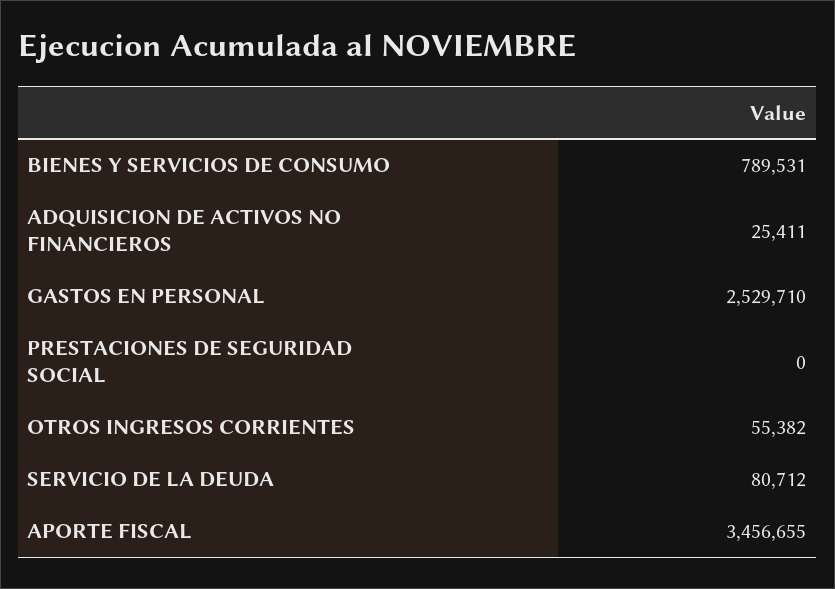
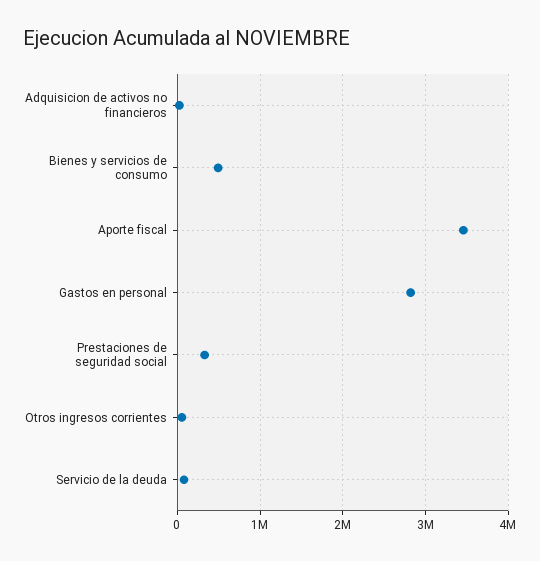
  {
-   "BIENES Y SERVICIOS DE CONSUMO": 789531,
+   "BIENES Y SERVICIOS DE CONSUMO": 500000,
    "ADQUISICION DE ACTIVOS NO FINANCIEROS": 25411,
-   "GASTOS EN PERSONAL": 2529710,
+   "GASTOS EN PERSONAL": 2800000,
-   "PRESTACIONES DE SEGURIDAD SOCIAL": 0,
+   "PRESTACIONES DE SEGURIDAD SOCIAL": 300000,
    "OTROS INGRESOS CORRIENTES": 55382,
    "SERVICIO DE LA DEUDA": 80712,
    "APORTE FISCAL": 3456655
  }

